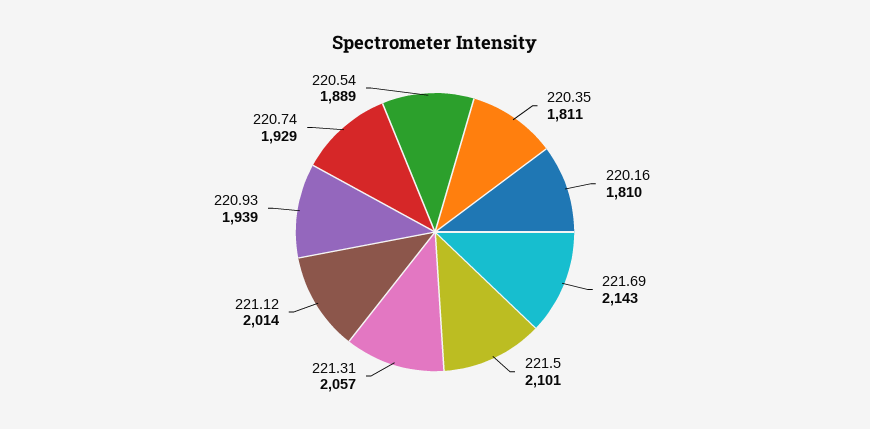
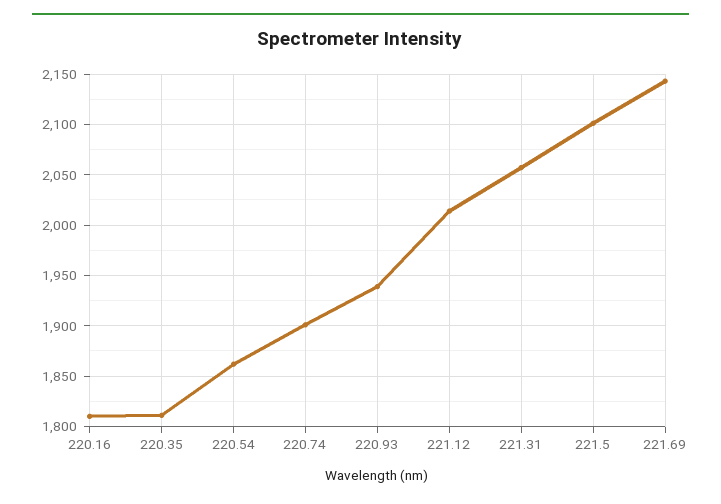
  {
    "220.35": 1811,
    "220.16": 1810,
    "221.69": 2143,
    "221.5": 2101,
    "221.31": 2057,
    "221.12": 2014,
    "220.93": 1939,
-   "220.74": 1929,
+   "220.74": 1900,
-   "220.54": 1889
+   "220.54": 1860
  }

